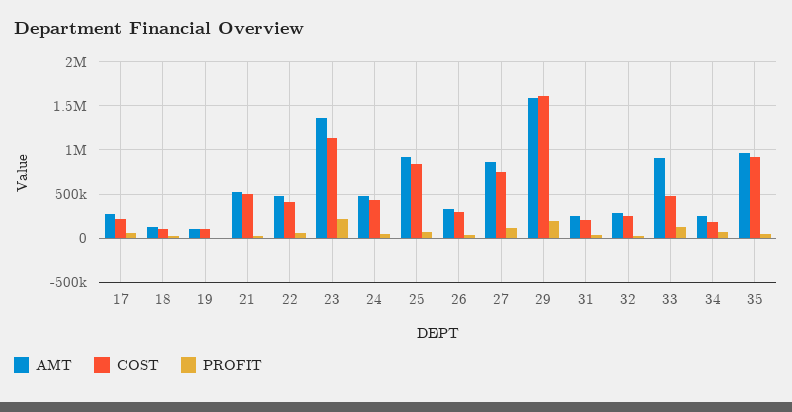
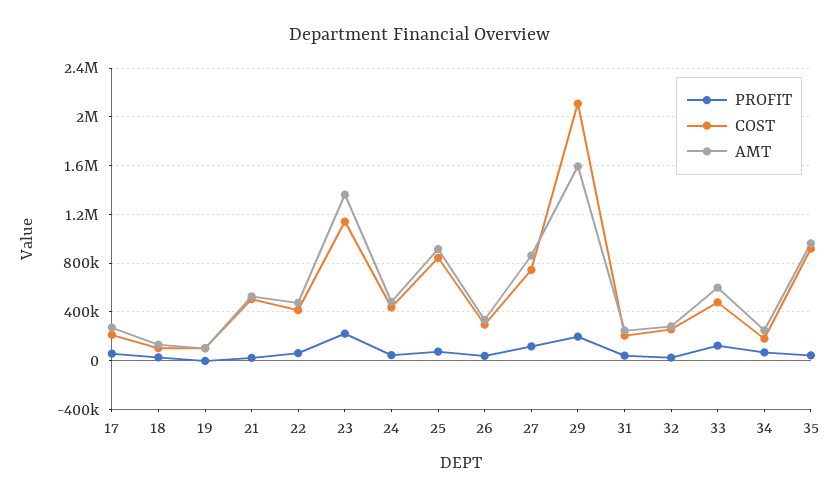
  {
    "AMT": {
      "17": 250000,
      "18": 150000,
      "19": 100000,
      "21": 550000,
      "22": 450000,
      "23": 1350000,
      "24": 500000,
      "25": 900000,
      "26": 350000,
      "27": 850000,
      "29": 1600000,
      "31": 250000,
      "32": 300000,
-     "33": 900000,
+     "33": 600000,
      "34": 250000,
      "35": 950000
    },
    "COST": {
      "17": 200000,
      "18": 100000,
      "19": 100000,
      "21": 500000,
      "22": 400000,
      "23": 1150000,
      "24": 450000,
      "25": 850000,
      "26": 300000,
      "27": 750000,
-     "29": 1600000,
+     "29": 2100000,
      "31": 200000,
      "32": 250000,
      "33": 500000,
      "34": 200000,
      "35": 900000
    },
    "PROFIT": {
      "17": 50000,
      "18": 50000,
      "19": 0,
      "21": 0,
      "22": 50000,
      "23": 200000,
      "24": 50000,
      "25": 50000,
      "26": 50000,
      "27": 100000,
      "29": 200000,
      "31": 50000,
      "32": 50000,
      "33": 100000,
      "34": 50000,
      "35": 50000
    }
  }

